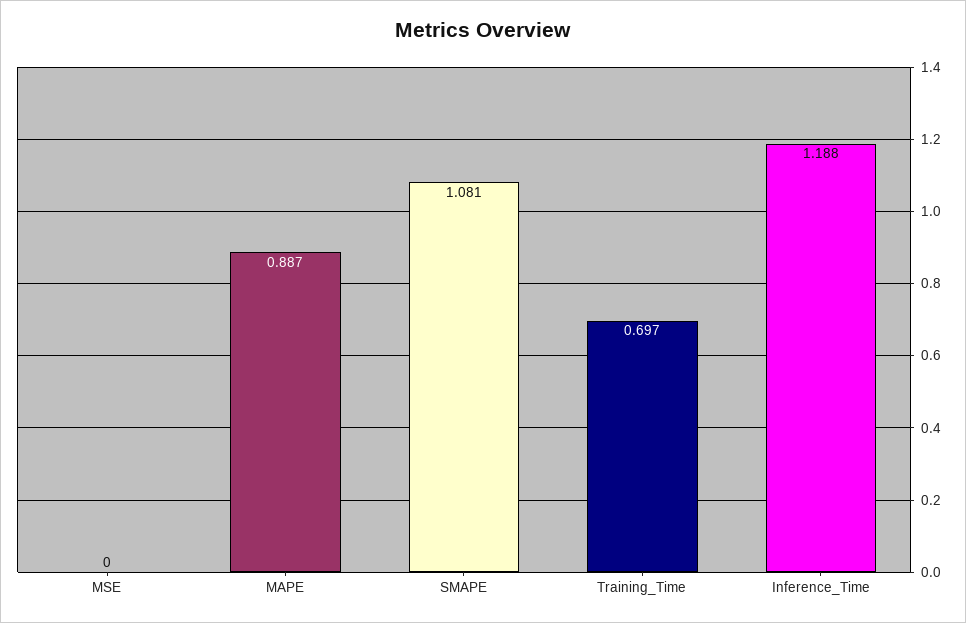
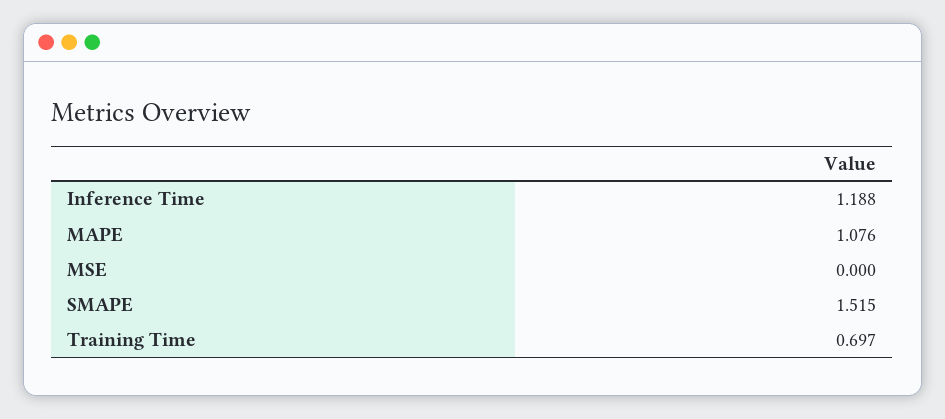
  {
    "MSE": 0,
-   "MAPE": 0.887,
+   "MAPE": 1.076,
-   "SMAPE": 1.081,
+   "SMAPE": 1.515,
    "Training_Time": 0.697,
    "Inference_Time": 1.188
  }

